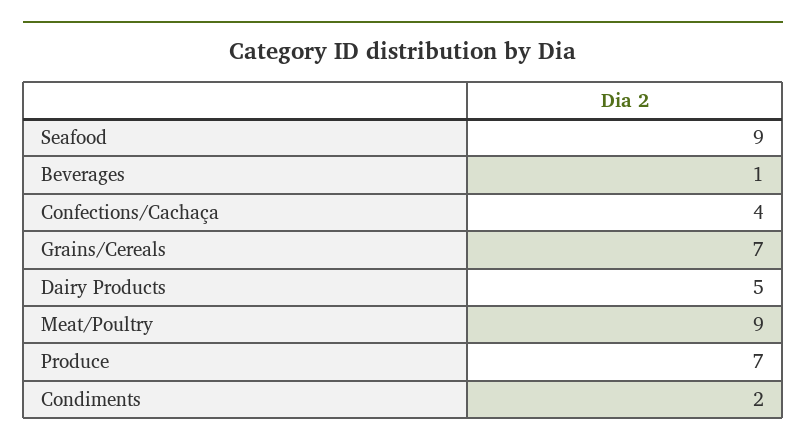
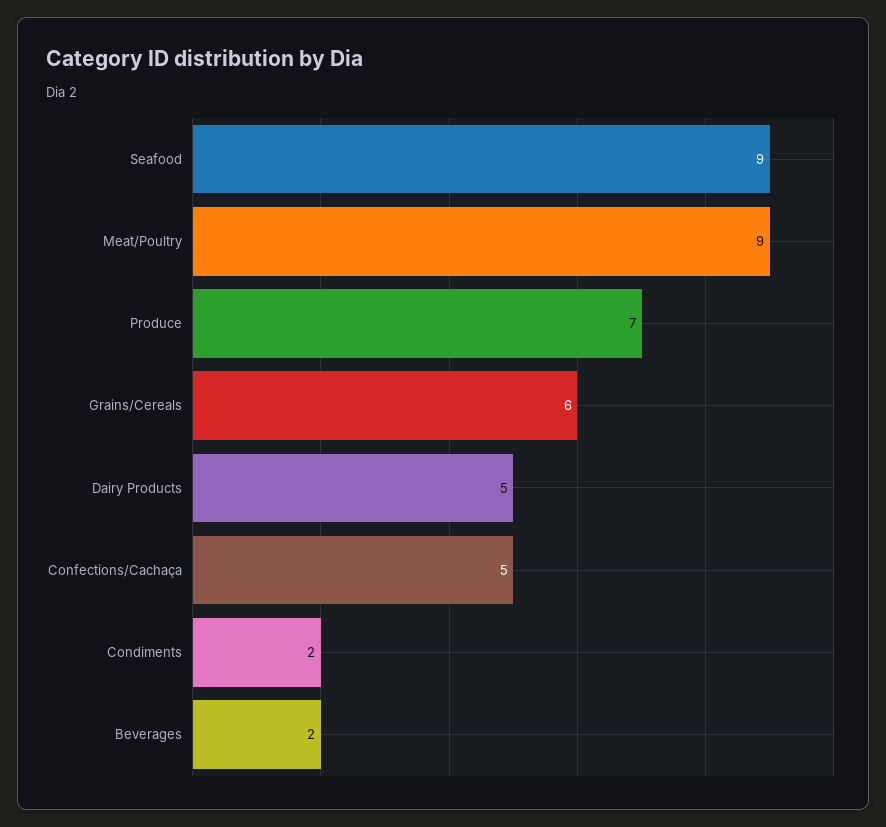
  {
    "Seafood": 9,
-   "Beverages": 1,
+   "Beverages": 2,
-   "Confections/Cachaça": 4,
+   "Confections/Cachaça": 5,
-   "Grains/Cereals": 7,
+   "Grains/Cereals": 6,
    "Dairy Products": 5,
    "Meat/Poultry": 9,
    "Produce": 7,
    "Condiments": 2
  }

